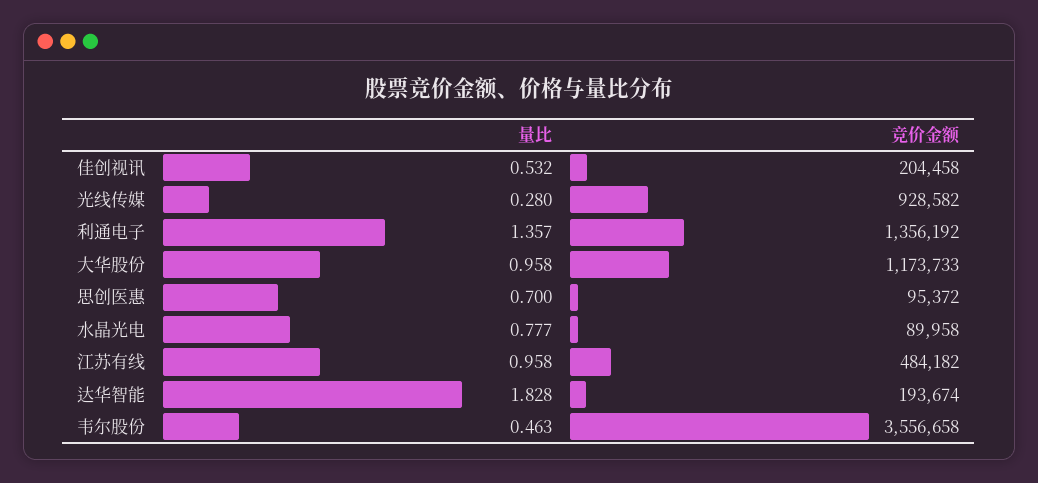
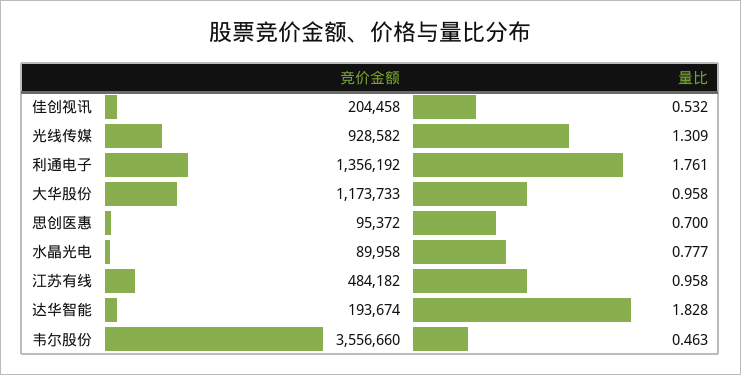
  {
    "量比": {
      "佳创视讯": 0.532,
-     "光线传媒": 0.28,
+     "光线传媒": 1.309,
-     "利通电子": 1.357,
+     "利通电子": 1.761,
      "大华股份": 0.958,
      "思创医惠": 0.7,
      "水晶光电": 0.777,
      "江苏有线": 0.958,
      "达华智能": 1.828,
      "韦尔股份": 0.463
    },
    "竞价金额": {
      "佳创视讯": 204458,
      "光线传媒": 928582,
      "利通电子": 1356192,
      "大华股份": 1173733,
      "思创医惠": 95372,
      "水晶光电": 89958,
      "江苏有线": 484182,
      "达华智能": 193674,
-     "韦尔股份": 3556658
+     "韦尔股份": 3556660
    }
  }

